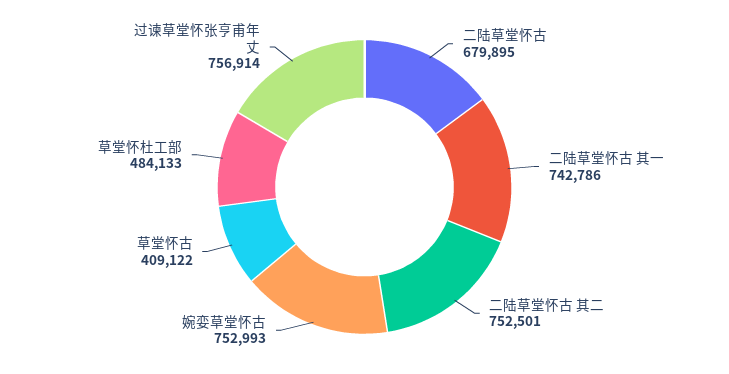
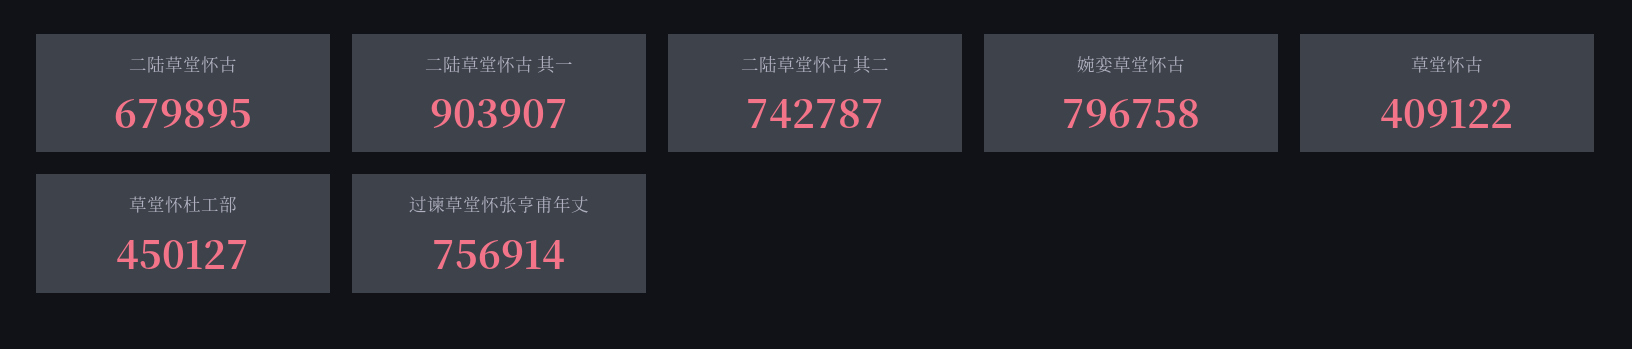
  {
    "二陆草堂怀古": 679895,
-   "二陆草堂怀古 其一": 742786,
+   "二陆草堂怀古 其一": 903907,
-   "二陆草堂怀古 其二": 752501,
+   "二陆草堂怀古 其二": 742787,
-   "婉娈草堂怀古": 752993,
+   "婉娈草堂怀古": 796758,
    "草堂怀古": 409122,
-   "草堂怀杜工部": 484133,
+   "草堂怀杜工部": 450127,
    "过谏草堂怀张亨甫年丈": 756914
  }

